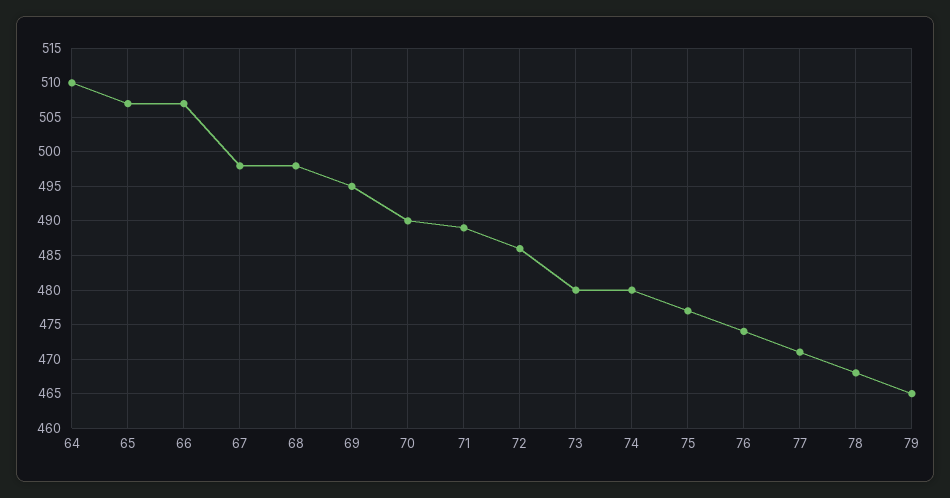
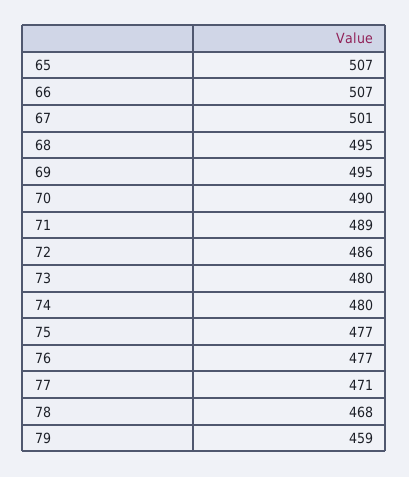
  {
-   "64": 510,
    "65": 507,
    "66": 507,
-   "67": 498,
+   "67": 501,
-   "68": 498,
+   "68": 495,
    "69": 495,
    "70": 490,
    "71": 489,
    "72": 486,
    "73": 480,
    "74": 480,
    "75": 477,
-   "76": 474,
+   "76": 477,
    "77": 471,
    "78": 468,
-   "79": 465
+   "79": 459
  }

